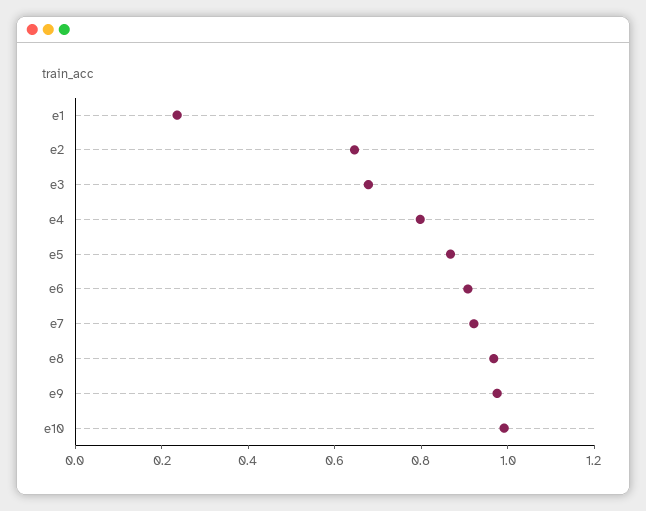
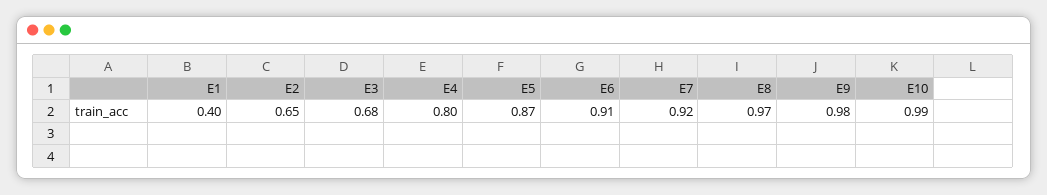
  {
-   "e1": 0.25,
+   "e1": 0.4,
    "e2": 0.65,
    "e3": 0.68,
    "e4": 0.8,
    "e5": 0.87,
    "e6": 0.91,
    "e7": 0.92,
    "e8": 0.97,
    "e9": 0.98,
    "e10": 0.99
  }

